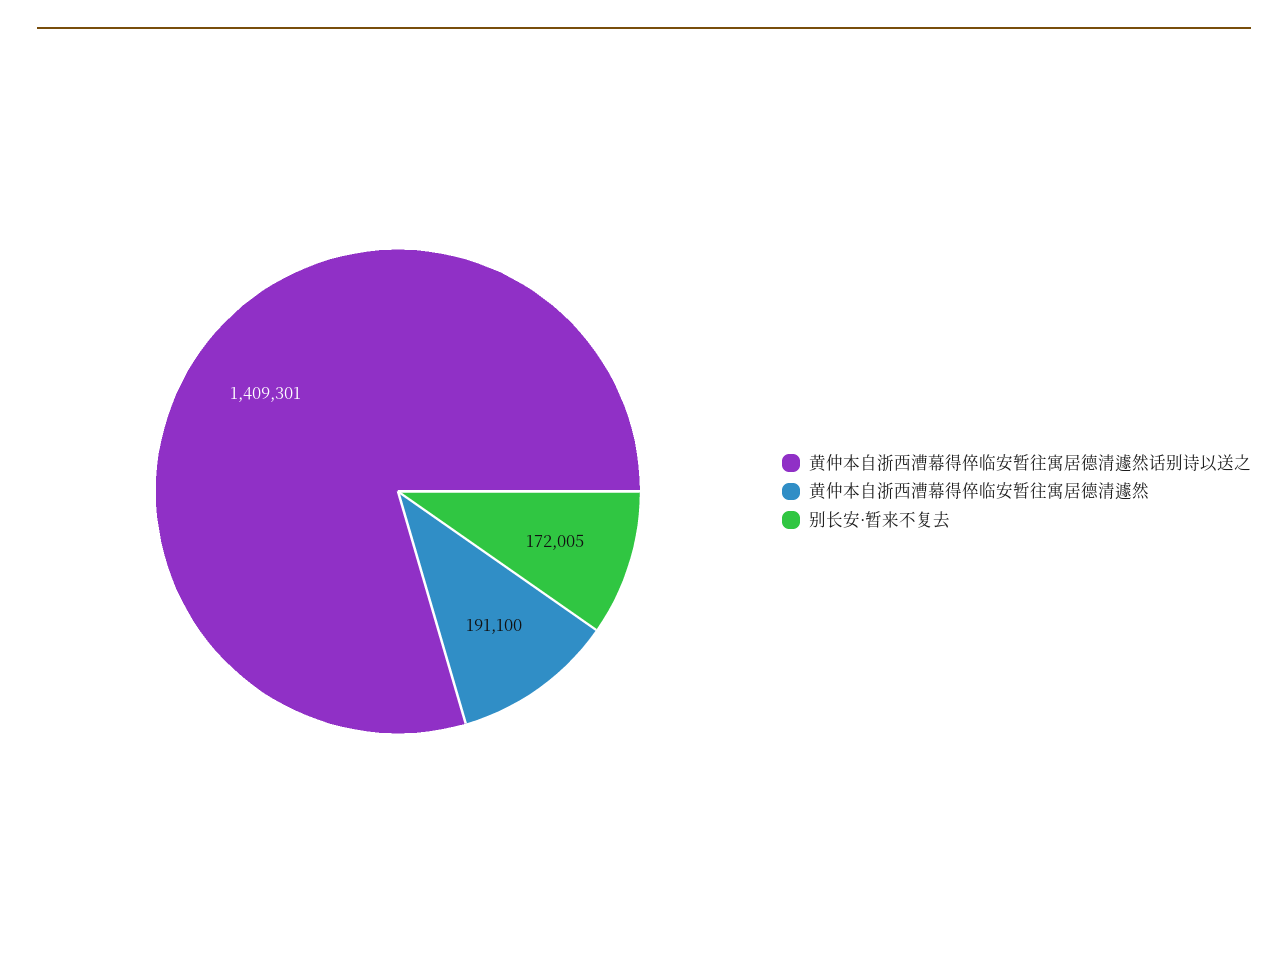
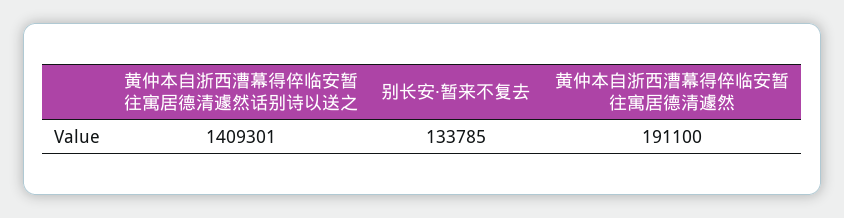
  {
    "黄仲本自浙西漕幕得倅临安暂往寓居德清遽然话别诗以送之": 1409301,
    "黄仲本自浙西漕幕得倅临安暂往寓居德清遽然": 191100,
-   "别长安·暂来不复去": 172005
+   "别长安·暂来不复去": 133785
  }

